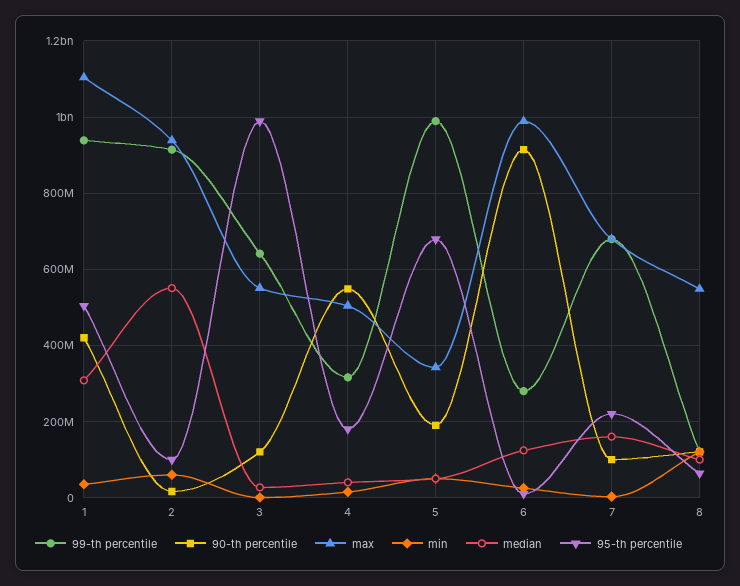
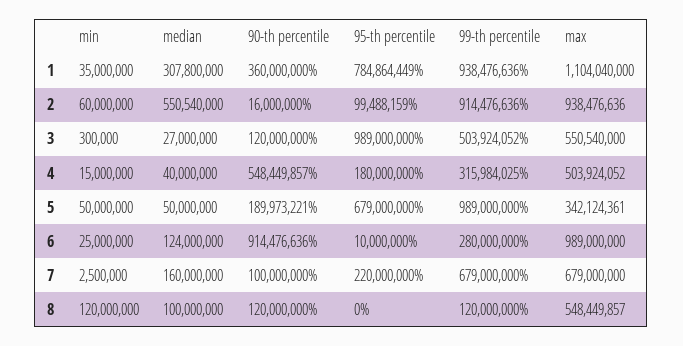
  {
    "99-th percentile": {
      "1": 938476636,
      "2": 914476636,
-     "3": 640000000,
+     "3": 503924052,
      "4": 315984025,
      "5": 989000000,
      "6": 280000000,
      "7": 679000000,
      "8": 120000000
    },
    "90-th percentile": {
-     "1": 420000000,
+     "1": 360000000,
      "2": 16000000,
      "3": 120000000,
      "4": 548449857,
      "5": 189973221,
      "6": 914476636,
      "7": 100000000,
      "8": 120000000
    },
    "max": {
      "1": 1104040000,
      "2": 938476636,
      "3": 550540000,
      "4": 503924052,
      "5": 342124361,
      "6": 989000000,
      "7": 679000000,
      "8": 548449857
    },
    "min": {
      "1": 35000000,
      "2": 60000000,
      "3": 300000,
      "4": 15000000,
      "5": 50000000,
      "6": 25000000,
      "7": 2500000,
      "8": 120000000
    },
    "median": {
      "1": 307800000,
      "2": 550540000,
      "3": 27000000,
      "4": 40000000,
      "5": 50000000,
      "6": 124000000,
      "7": 160000000,
      "8": 100000000
    },
    "95-th percentile": {
-     "1": 500000000,
+     "1": 784864449,
      "2": 99488159,
      "3": 989000000,
      "4": 180000000,
      "5": 679000000,
      "6": 10000000,
      "7": 220000000,
-     "8": 60000000
+     "8": 0
    }
  }

